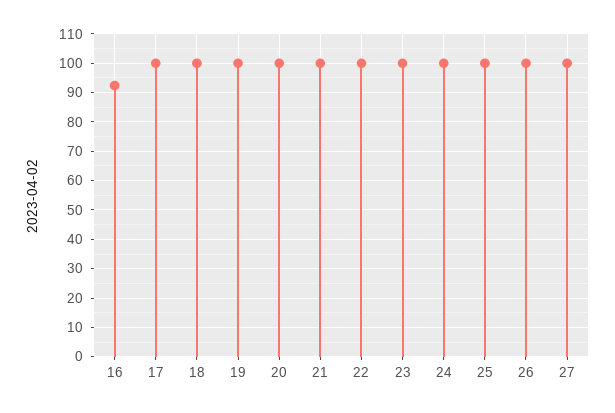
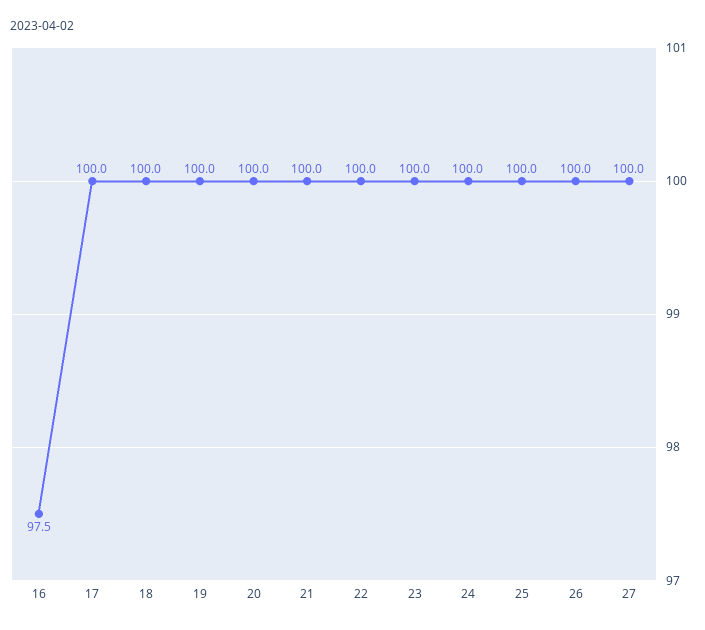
  {
-   "16": 92.5,
+   "16": 97.5,
    "17": 100,
    "18": 100,
    "19": 100,
    "20": 100,
    "21": 100,
    "22": 100,
    "23": 100,
    "24": 100,
    "25": 100,
    "26": 100,
    "27": 100
  }

